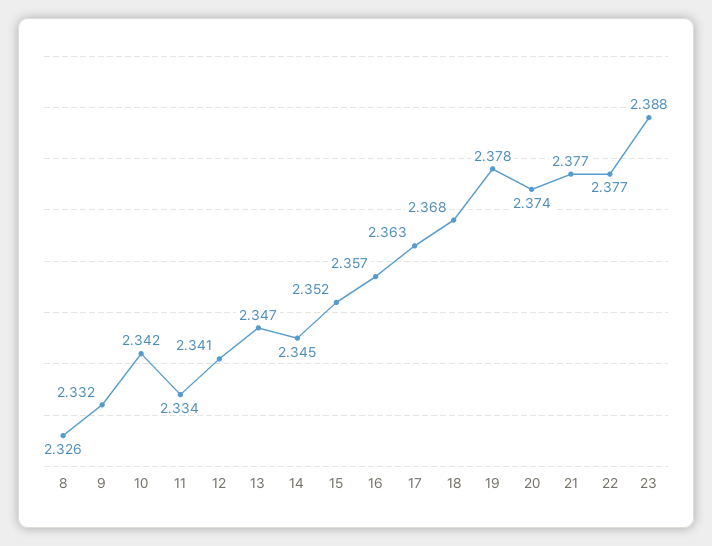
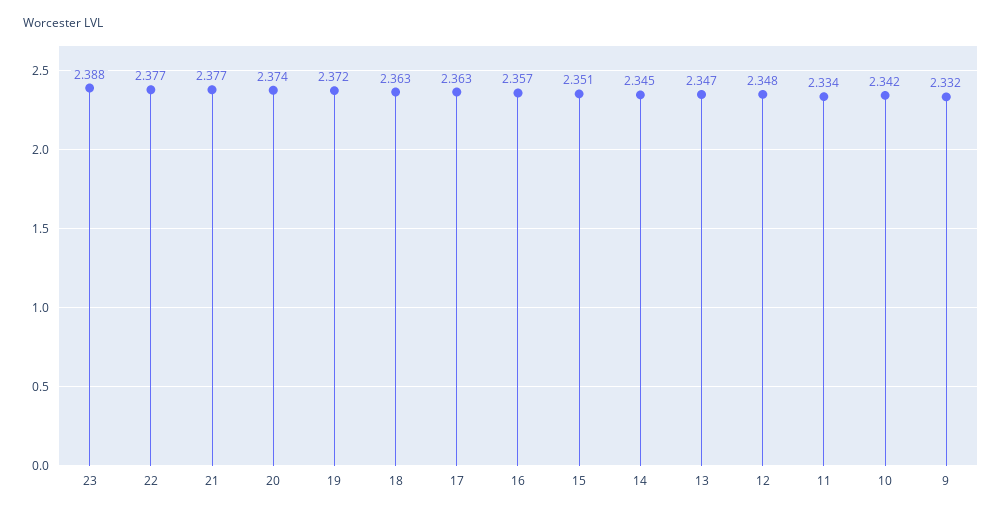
  {
-   "8": 2.326,
    "9": 2.332,
    "10": 2.342,
    "11": 2.334,
-   "12": 2.341,
+   "12": 2.348,
    "13": 2.347,
    "14": 2.345,
-   "15": 2.352,
+   "15": 2.351,
    "16": 2.357,
    "17": 2.363,
-   "18": 2.368,
+   "18": 2.363,
-   "19": 2.378,
+   "19": 2.372,
    "20": 2.374,
    "21": 2.377,
    "22": 2.377,
    "23": 2.388
  }

